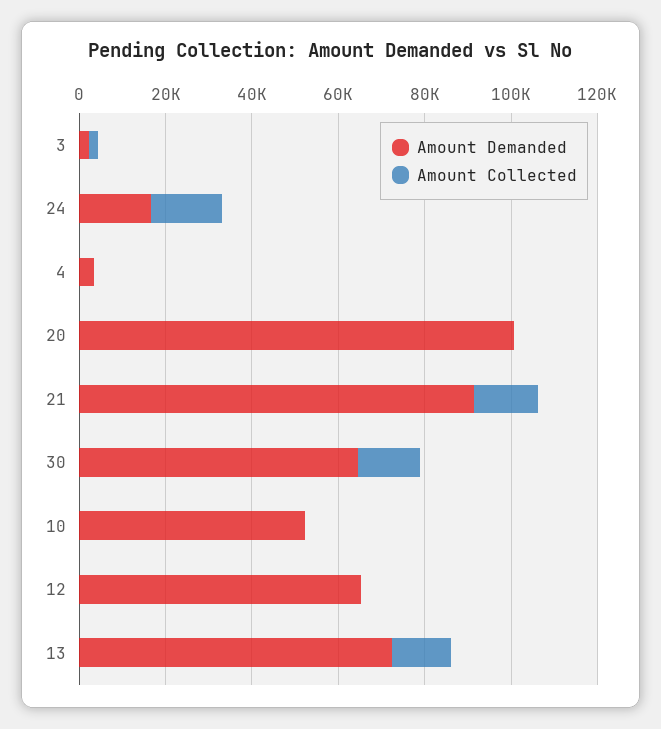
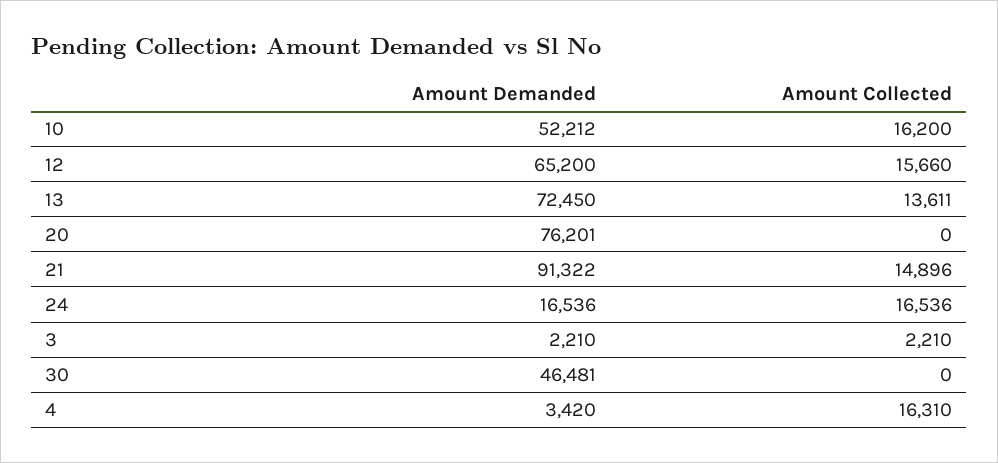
  {
    "Amount Demanded": {
      "3": 2210,
      "24": 16536,
      "4": 3420,
-     "20": 100000,
+     "20": 76201,
      "21": 91322,
-     "30": 65000,
+     "30": 46481,
      "10": 52212,
      "12": 65200,
      "13": 72450
    },
    "Amount Collected": {
      "3": 2210,
      "24": 16536,
-     "4": 0,
+     "4": 16310,
      "20": 0,
      "21": 14896,
-     "30": 15000,
+     "30": 0,
-     "10": 0,
+     "10": 16200,
-     "12": 0,
+     "12": 15660,
      "13": 13611
    }
  }

